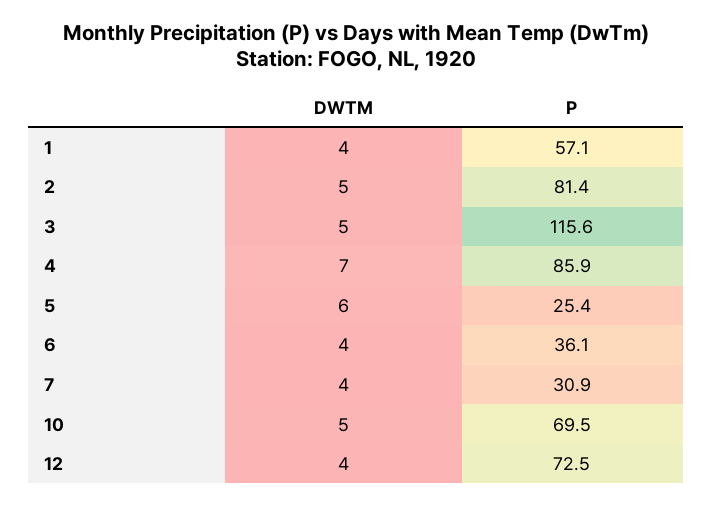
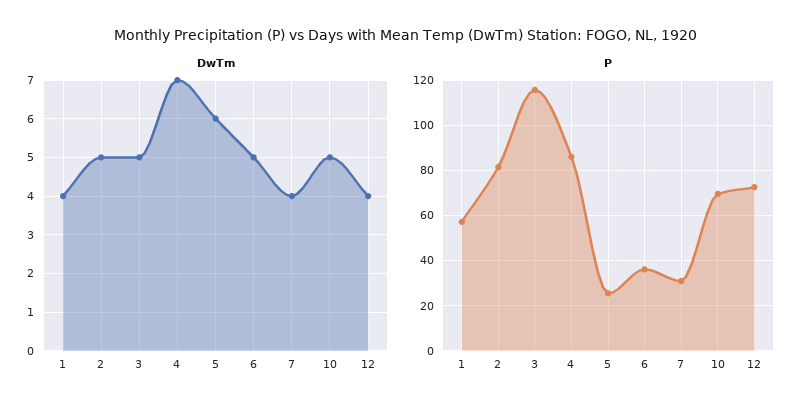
  {
    "DWTM": {
      "1": 4,
      "2": 5,
      "3": 5,
      "4": 7,
      "5": 6,
-     "6": 4,
+     "6": 5,
      "7": 4,
      "10": 5,
      "12": 4
    },
    "P": {
      "1": 57.1,
      "2": 81.4,
      "3": 115.6,
      "4": 85.9,
      "5": 25.4,
      "6": 36.1,
      "7": 30.9,
      "10": 69.5,
      "12": 72.5
    }
  }

